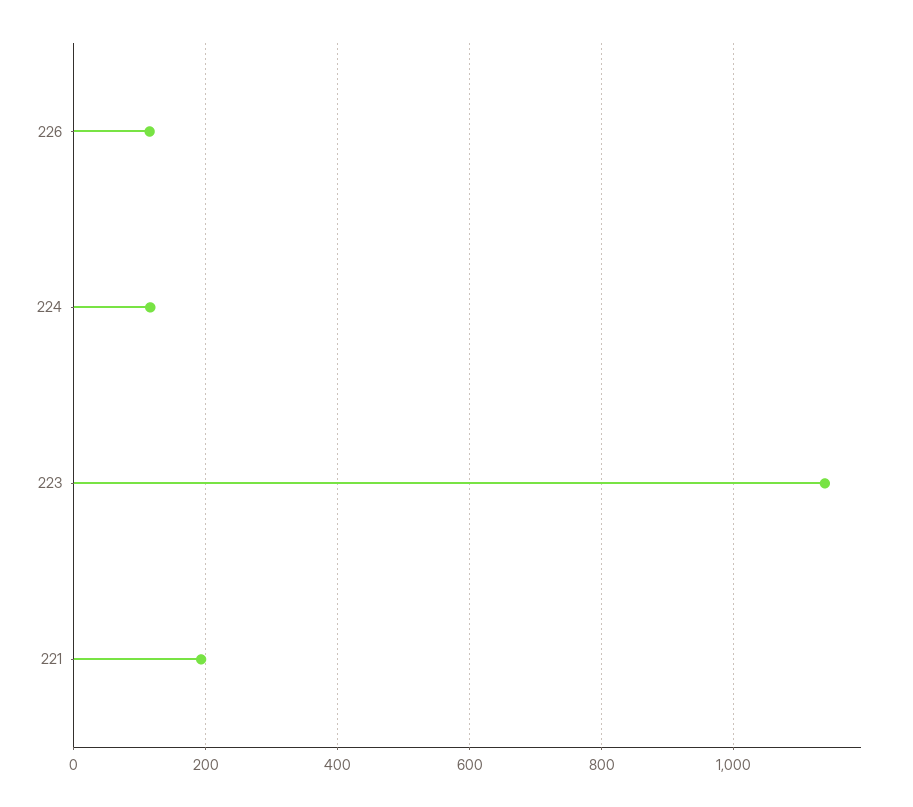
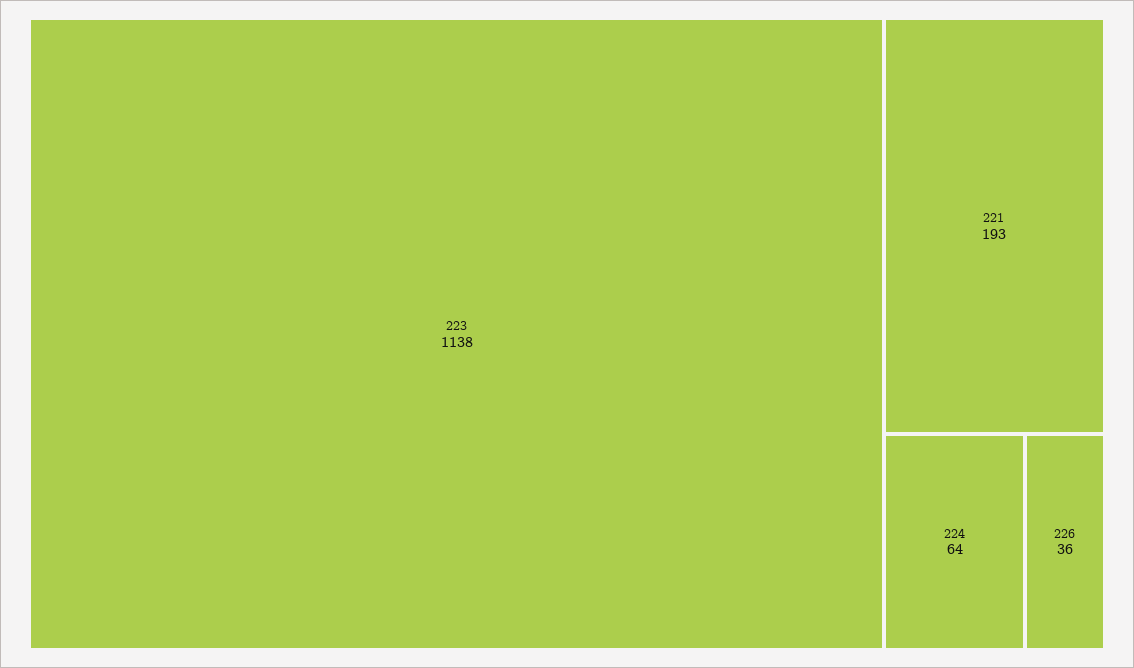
  {
-   "226": 120,
+   "226": 36,
-   "224": 120,
+   "224": 64,
    "223": 1138,
    "221": 193
  }

